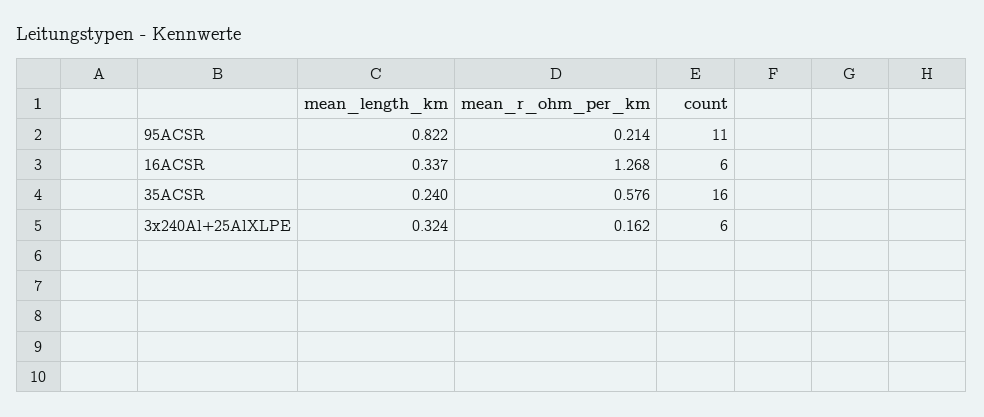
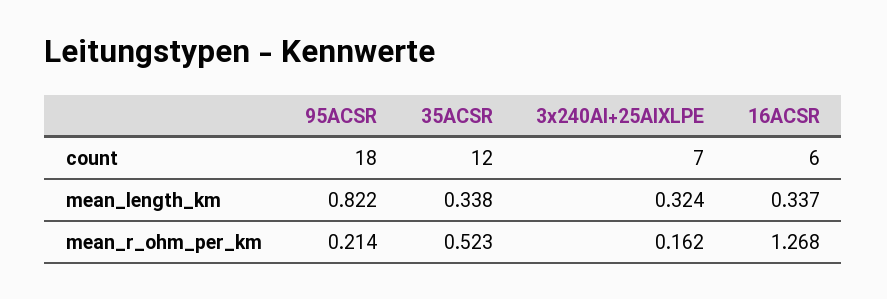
  {
    "mean_length_km": {
      "95ACSR": 0.822,
      "16ACSR": 0.337,
-     "35ACSR": 0.24,
+     "35ACSR": 0.338,
      "3x240Al+25AlXLPE": 0.324
    },
    "mean_r_ohm_per_km": {
      "95ACSR": 0.214,
      "16ACSR": 1.268,
-     "35ACSR": 0.576,
+     "35ACSR": 0.523,
      "3x240Al+25AlXLPE": 0.162
    },
    "count": {
-     "95ACSR": 11,
+     "95ACSR": 18,
      "16ACSR": 6,
-     "35ACSR": 16,
+     "35ACSR": 12,
-     "3x240Al+25AlXLPE": 6
+     "3x240Al+25AlXLPE": 7
    }
  }

